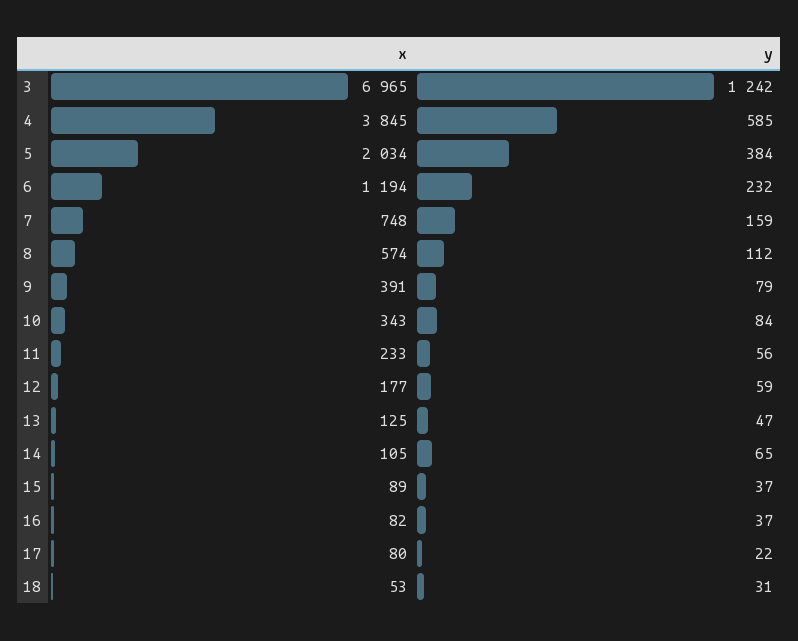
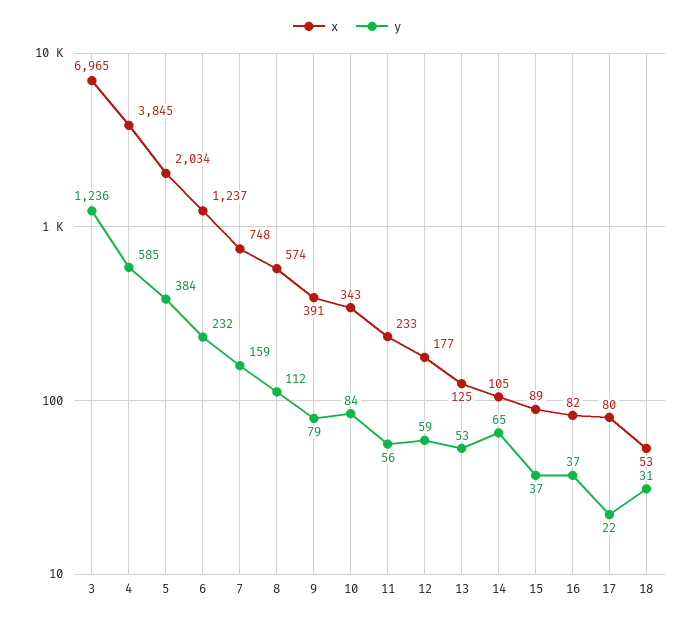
  {
    "x": {
      "3": 6965,
      "4": 3845,
      "5": 2034,
-     "6": 1194,
+     "6": 1237,
      "7": 748,
      "8": 574,
      "9": 391,
      "10": 343,
      "11": 233,
      "12": 177,
      "13": 125,
      "14": 105,
      "15": 89,
      "16": 82,
      "17": 80,
      "18": 53
    },
    "y": {
-     "3": 1242,
+     "3": 1236,
      "4": 585,
      "5": 384,
      "6": 232,
      "7": 159,
      "8": 112,
      "9": 79,
      "10": 84,
      "11": 56,
      "12": 59,
-     "13": 47,
+     "13": 53,
      "14": 65,
      "15": 37,
      "16": 37,
      "17": 22,
      "18": 31
    }
  }

